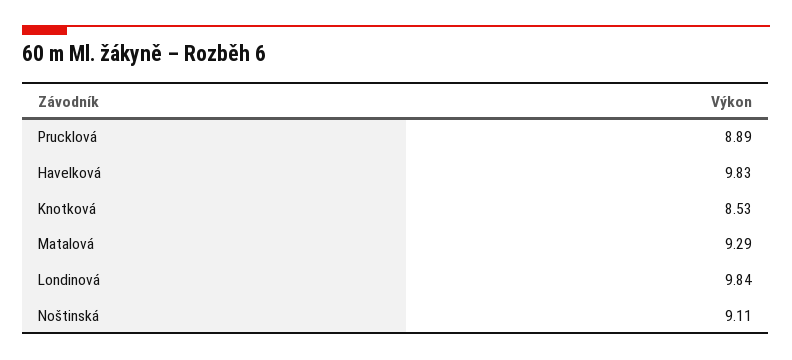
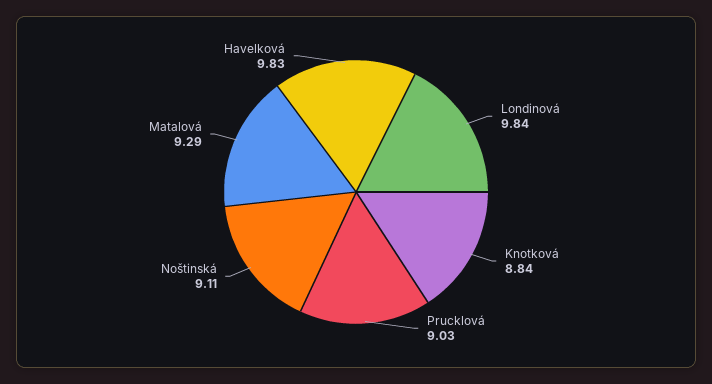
  {
-   "Prucklová": 8.89,
+   "Prucklová": 9.03,
    "Havelková": 9.83,
-   "Knotková": 8.53,
+   "Knotková": 8.84,
    "Matalová": 9.29,
    "Londinová": 9.84,
    "Noštinská": 9.11
  }

